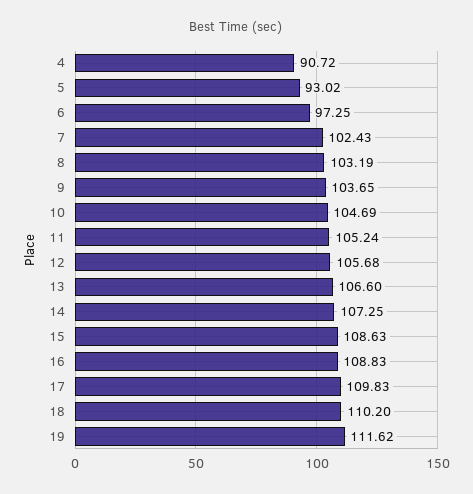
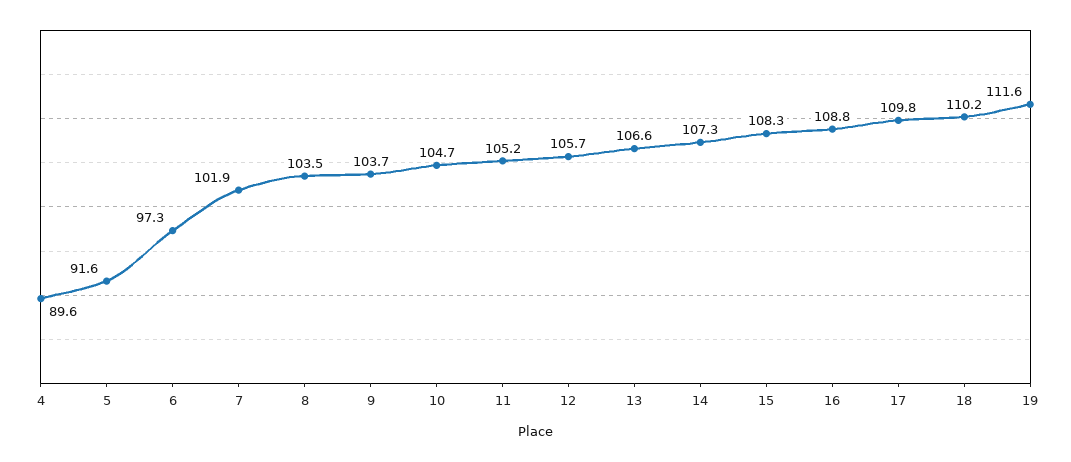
  {
-   "4": 90.72,
+   "4": 89.6,
-   "5": 93.02,
+   "5": 91.6,
    "6": 97.25,
-   "7": 102.43,
+   "7": 101.9,
-   "8": 103.19,
+   "8": 103.5,
    "9": 103.65,
    "10": 104.69,
    "11": 105.24,
    "12": 105.68,
    "13": 106.6,
    "14": 107.25,
-   "15": 108.63,
+   "15": 108.3,
    "16": 108.83,
    "17": 109.83,
    "18": 110.2,
    "19": 111.62
  }

